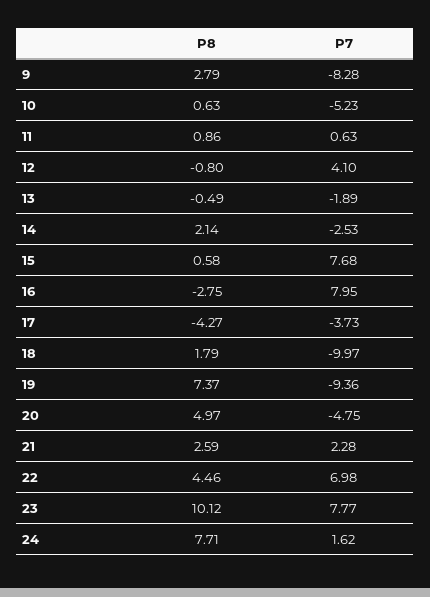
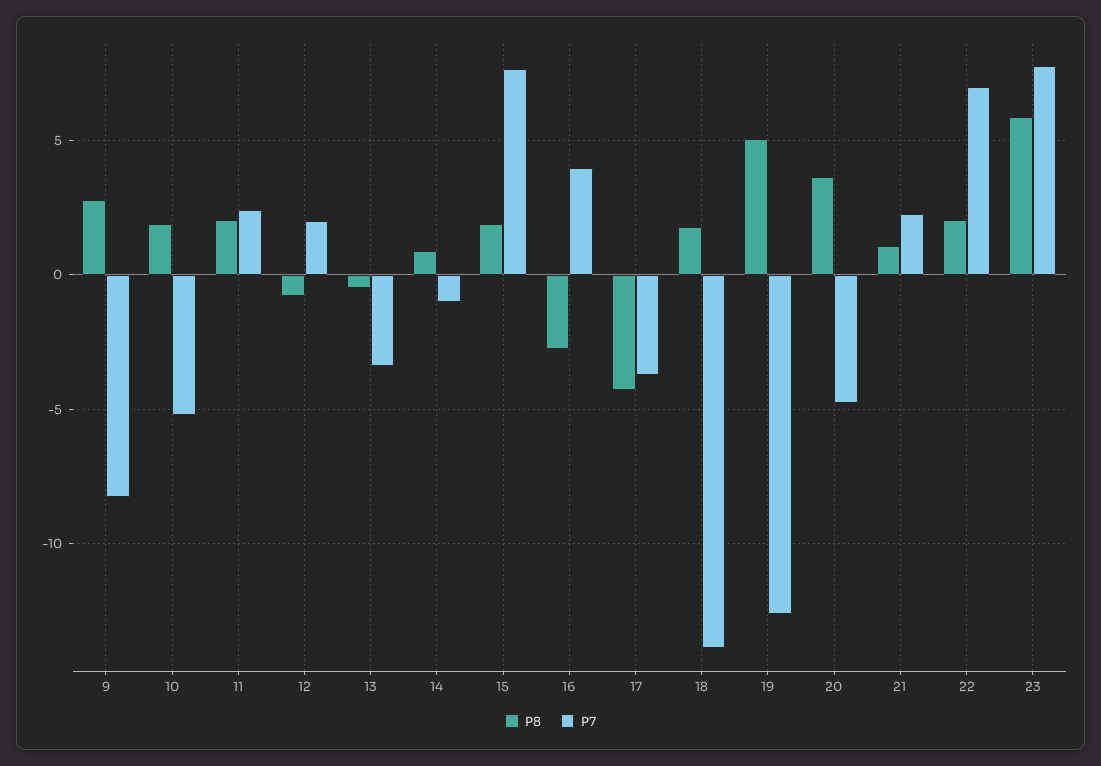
  {
    "P8": {
      "9": 2.79,
-     "10": 0.63,
+     "10": 2,
-     "11": 0.86,
+     "11": 2,
      "12": -0.8,
      "13": -0.49,
-     "14": 2.14,
+     "14": 1,
-     "15": 0.58,
+     "15": 2,
      "16": -2.75,
      "17": -4.27,
      "18": 1.79,
-     "19": 7.37,
+     "19": 5,
-     "20": 4.97,
+     "20": 3.5,
-     "21": 2.59,
+     "21": 1,
-     "22": 4.46,
+     "22": 2,
-     "23": 10.12,
+     "23": 6
-     "24": 7.71
    },
    "P7": {
      "9": -8.28,
      "10": -5.23,
-     "11": 0.63,
+     "11": 2.5,
-     "12": 4.1,
+     "12": 2,
-     "13": -1.89,
+     "13": -3.5,
-     "14": -2.53,
+     "14": -1,
      "15": 7.68,
-     "16": 7.95,
+     "16": 4,
      "17": -3.73,
-     "18": -9.97,
+     "18": -14,
-     "19": -9.36,
+     "19": -12.5,
      "20": -4.75,
      "21": 2.28,
      "22": 6.98,
-     "23": 7.77,
+     "23": 7.77
-     "24": 1.62
    }
  }

